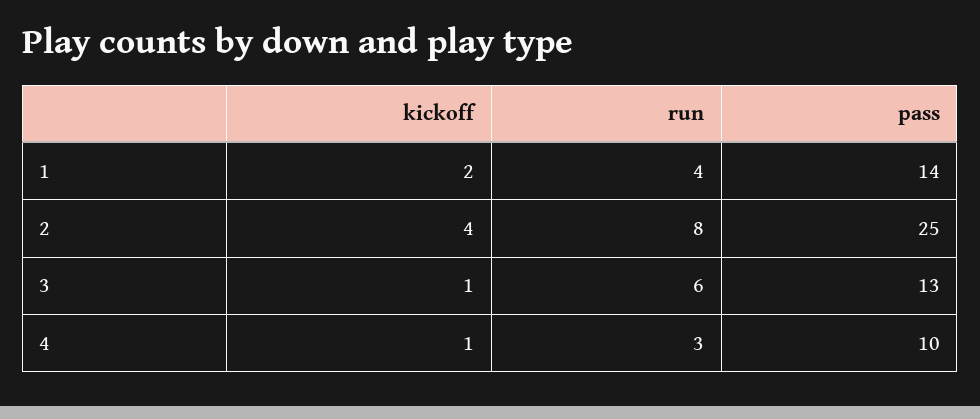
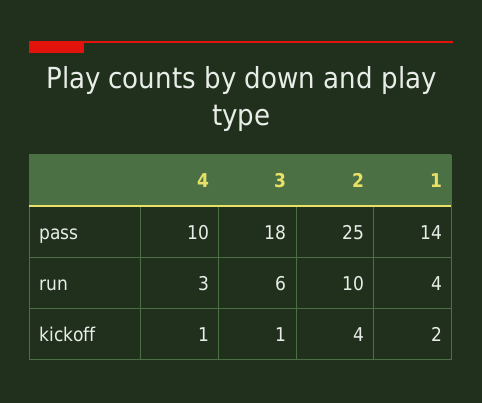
  {
    "kickoff": {
      "1": 2,
      "2": 4,
      "3": 1,
      "4": 1
    },
    "run": {
      "1": 4,
-     "2": 8,
+     "2": 10,
      "3": 6,
      "4": 3
    },
    "pass": {
      "1": 14,
      "2": 25,
-     "3": 13,
+     "3": 18,
      "4": 10
    }
  }

